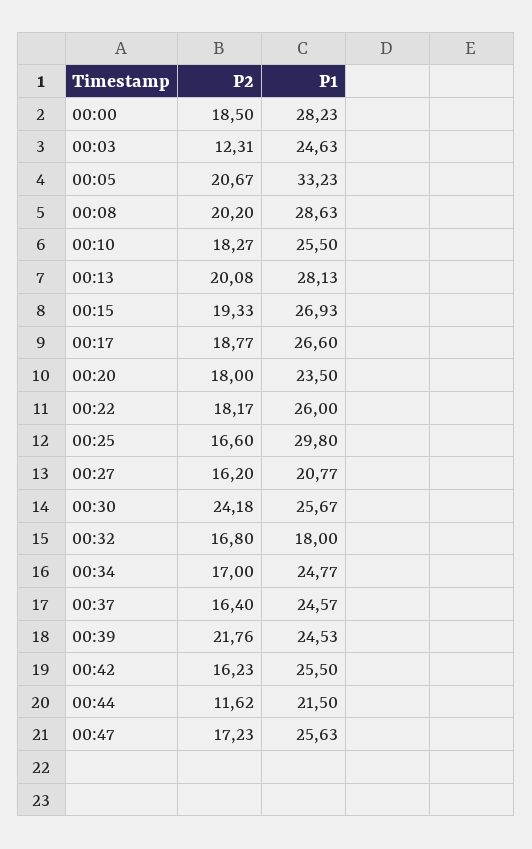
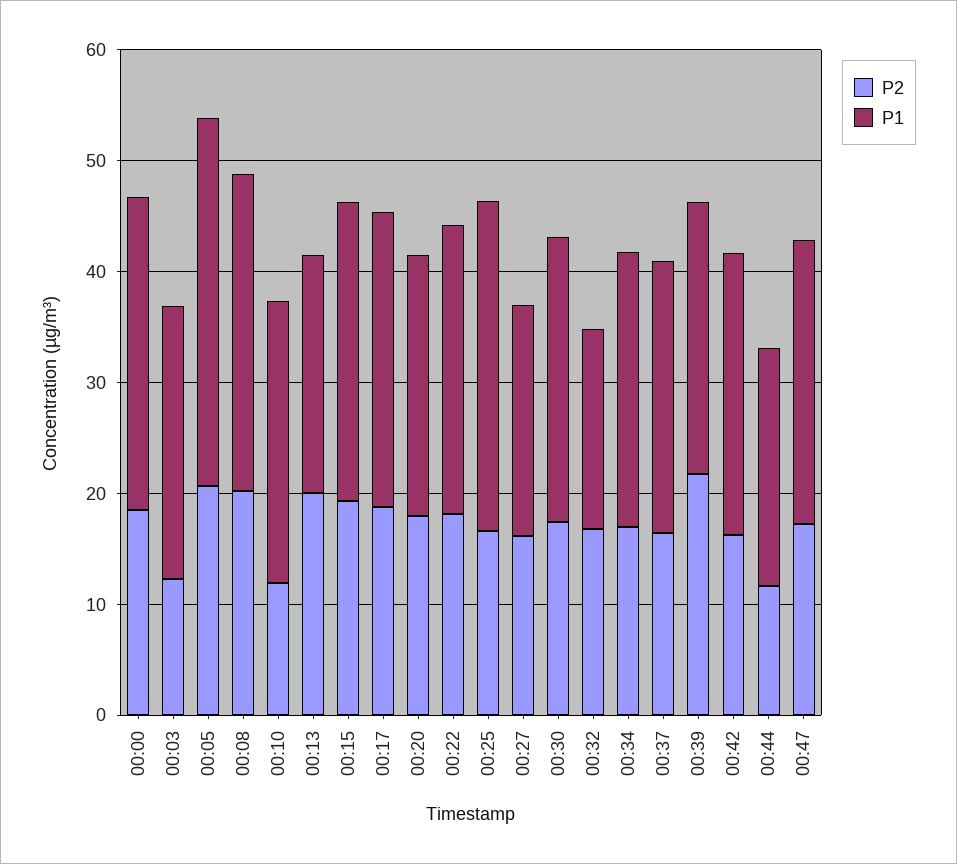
  {
    "P2": {
      "00:00": 18.5,
      "00:03": 12.31,
      "00:05": 20.67,
      "00:08": 20.2,
-     "00:10": 18.27,
+     "00:10": 12,
      "00:13": 20.08,
      "00:15": 19.33,
      "00:17": 18.77,
      "00:20": 18,
      "00:22": 18.17,
      "00:25": 16.6,
      "00:27": 16.2,
-     "00:30": 24.18,
+     "00:30": 18,
      "00:32": 16.8,
      "00:34": 17,
      "00:37": 16.4,
      "00:39": 21.76,
      "00:42": 16.23,
      "00:44": 11.62,
      "00:47": 17.23
    },
    "P1": {
      "00:00": 28.23,
      "00:03": 24.63,
      "00:05": 33.23,
      "00:08": 28.63,
      "00:10": 25.5,
-     "00:13": 28.13,
+     "00:13": 22,
      "00:15": 26.93,
      "00:17": 26.6,
      "00:20": 23.5,
      "00:22": 26,
      "00:25": 29.8,
      "00:27": 20.77,
      "00:30": 25.67,
      "00:32": 18,
      "00:34": 24.77,
      "00:37": 24.57,
      "00:39": 24.53,
      "00:42": 25.5,
      "00:44": 21.5,
      "00:47": 25.63
    }
  }

